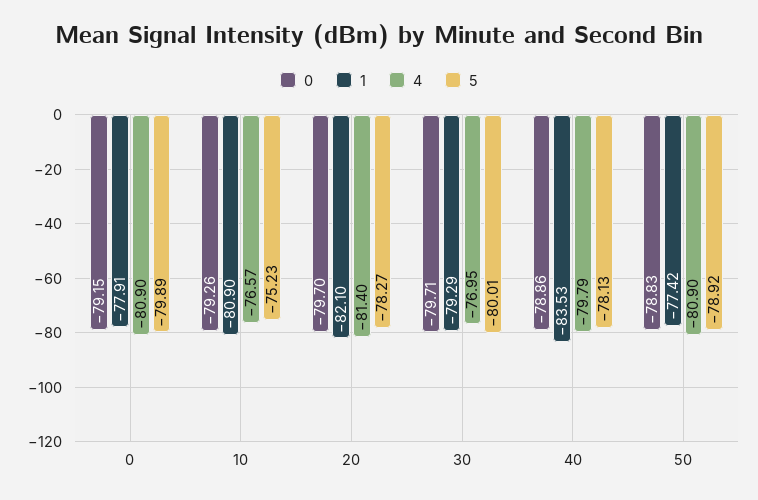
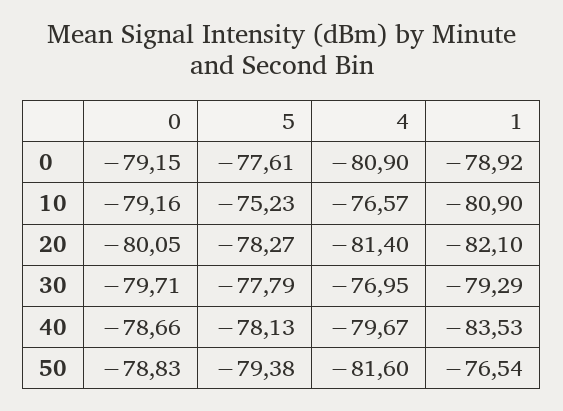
  {
    "0": {
      "0": -79.15,
-     "10": -79.26,
+     "10": -79.16,
-     "20": -79.7,
+     "20": -80.05,
      "30": -79.71,
-     "40": -78.86,
+     "40": -78.66,
      "50": -78.83
    },
    "1": {
-     "0": -77.91,
+     "0": -78.92,
      "10": -80.9,
      "20": -82.1,
      "30": -79.29,
      "40": -83.53,
-     "50": -77.42
+     "50": -76.54
    },
    "4": {
      "0": -80.9,
      "10": -76.57,
      "20": -81.4,
      "30": -76.95,
-     "40": -79.79,
+     "40": -79.67,
-     "50": -80.9
+     "50": -81.6
    },
    "5": {
-     "0": -79.89,
+     "0": -77.61,
      "10": -75.23,
      "20": -78.27,
-     "30": -80.01,
+     "30": -77.79,
      "40": -78.13,
-     "50": -78.92
+     "50": -79.38
    }
  }

